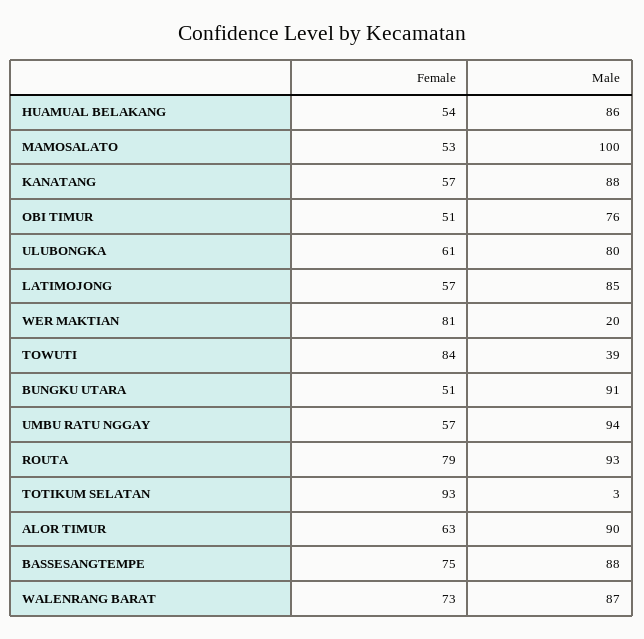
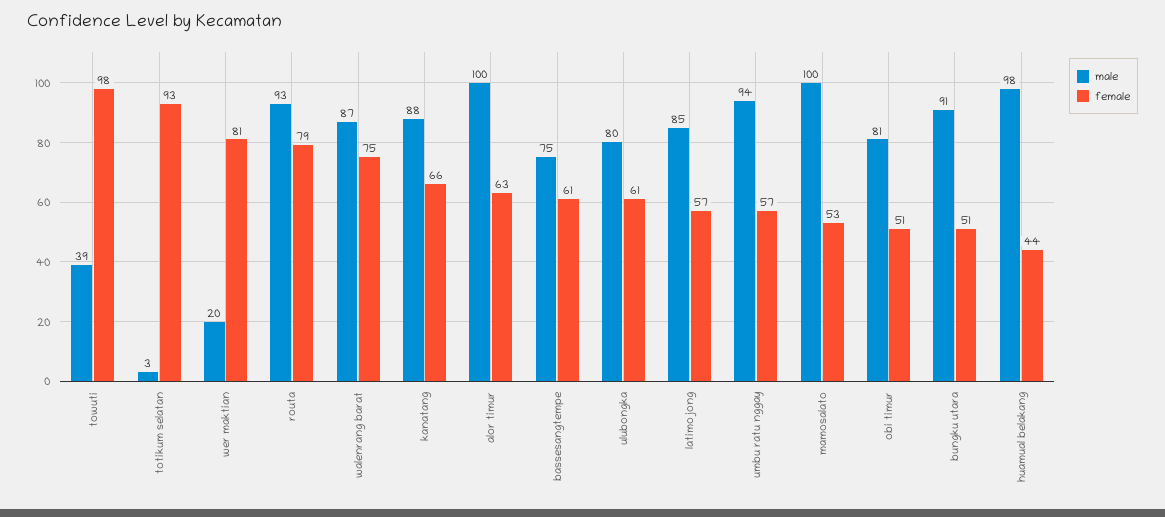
  {
    "Female": {
-     "HUAMUAL BELAKANG": 54,
+     "HUAMUAL BELAKANG": 44,
      "MAMOSALATO": 53,
-     "KANATANG": 57,
+     "KANATANG": 66,
      "OBI TIMUR": 51,
      "ULUBONGKA": 61,
      "LATIMOJONG": 57,
      "WER MAKTIAN": 81,
-     "TOWUTI": 84,
+     "TOWUTI": 98,
      "BUNGKU UTARA": 51,
      "UMBU RATU NGGAY": 57,
      "ROUTA": 79,
      "TOTIKUM SELATAN": 93,
      "ALOR TIMUR": 63,
-     "BASSESANGTEMPE": 75,
+     "BASSESANGTEMPE": 61,
-     "WALENRANG BARAT": 73
+     "WALENRANG BARAT": 75
    },
    "Male": {
-     "HUAMUAL BELAKANG": 86,
+     "HUAMUAL BELAKANG": 98,
      "MAMOSALATO": 100,
      "KANATANG": 88,
-     "OBI TIMUR": 76,
+     "OBI TIMUR": 81,
      "ULUBONGKA": 80,
      "LATIMOJONG": 85,
      "WER MAKTIAN": 20,
      "TOWUTI": 39,
      "BUNGKU UTARA": 91,
      "UMBU RATU NGGAY": 94,
      "ROUTA": 93,
      "TOTIKUM SELATAN": 3,
-     "ALOR TIMUR": 90,
+     "ALOR TIMUR": 100,
-     "BASSESANGTEMPE": 88,
+     "BASSESANGTEMPE": 75,
      "WALENRANG BARAT": 87
    }
  }

